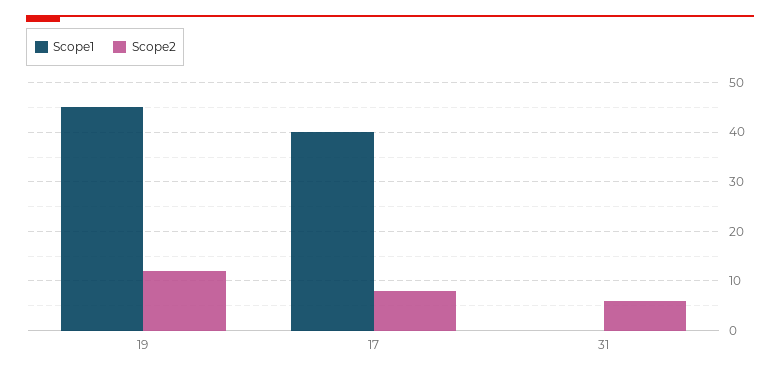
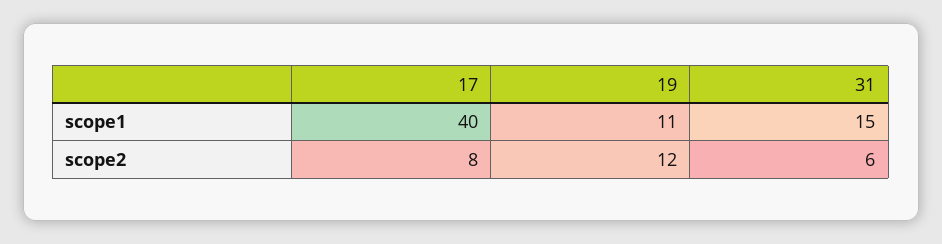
  {
    "Scope1": {
-     "19": 45,
+     "19": 11,
      "17": 40,
-     "31": 0
+     "31": 15
    },
    "Scope2": {
      "19": 12,
      "17": 8,
      "31": 6
    }
  }

